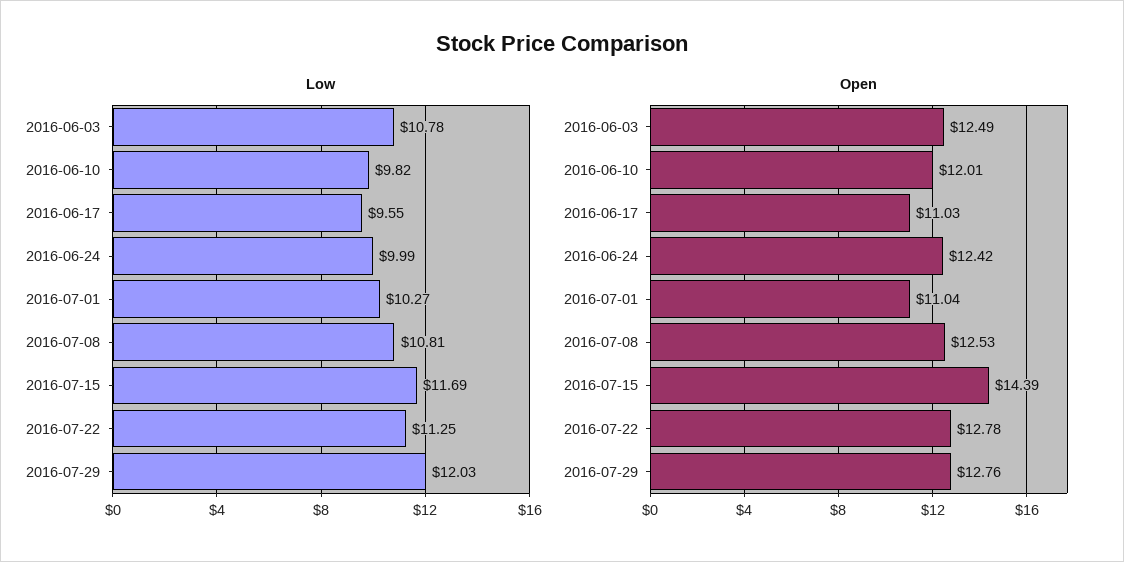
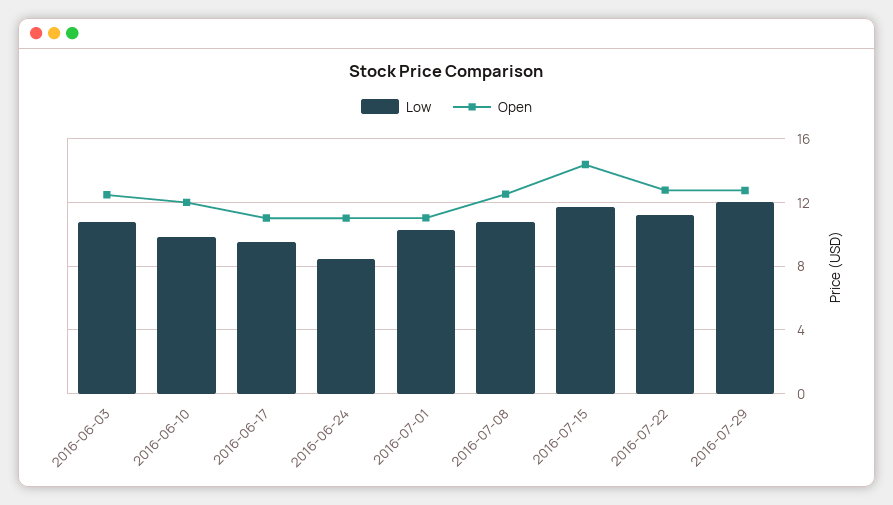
  {
    "Low": {
      "2016-06-03": 10.78,
      "2016-06-10": 9.82,
      "2016-06-17": 9.55,
-     "2016-06-24": 9.99,
+     "2016-06-24": 8.5,
      "2016-07-01": 10.27,
      "2016-07-08": 10.81,
      "2016-07-15": 11.69,
      "2016-07-22": 11.25,
      "2016-07-29": 12.03
    },
    "Open": {
      "2016-06-03": 12.49,
      "2016-06-10": 12.01,
      "2016-06-17": 11.03,
-     "2016-06-24": 12.42,
+     "2016-06-24": 11,
      "2016-07-01": 11.04,
      "2016-07-08": 12.53,
      "2016-07-15": 14.39,
      "2016-07-22": 12.78,
      "2016-07-29": 12.76
    }
  }

